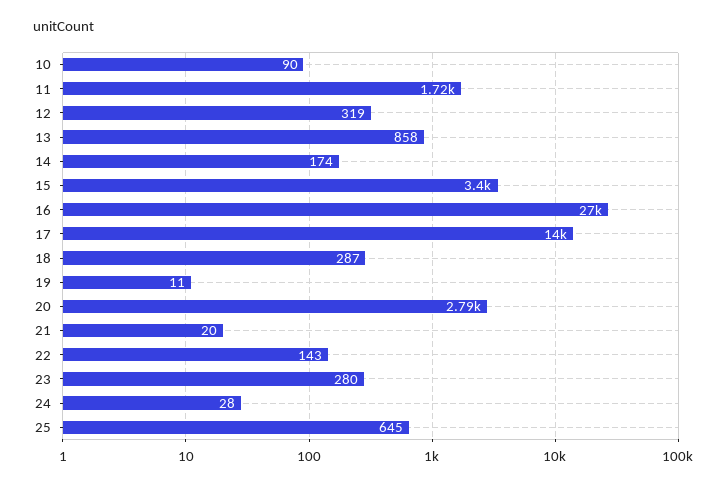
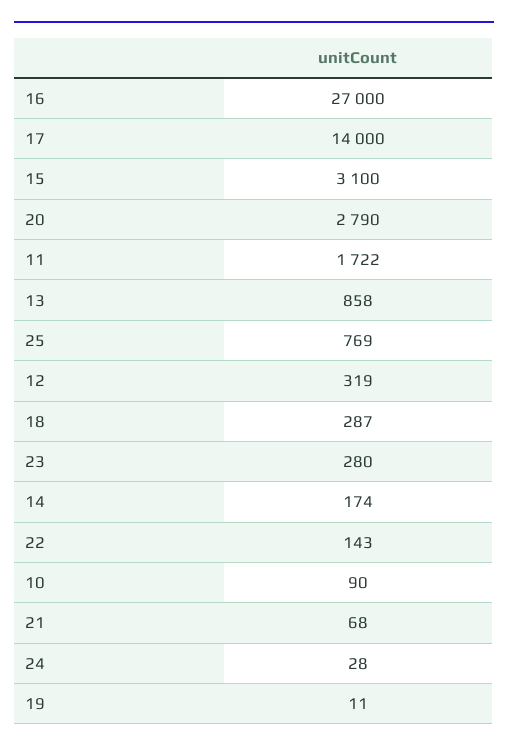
  {
    "10": 90,
    "11": 1722,
    "12": 319,
    "13": 858,
    "14": 174,
-   "15": 3400,
+   "15": 3100,
    "16": 27000,
    "17": 14000,
    "18": 287,
    "19": 11,
    "20": 2790,
-   "21": 20,
+   "21": 68,
    "22": 143,
    "23": 280,
    "24": 28,
-   "25": 645
+   "25": 769
  }

